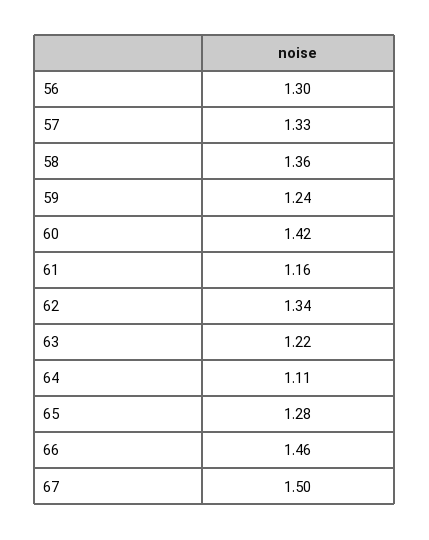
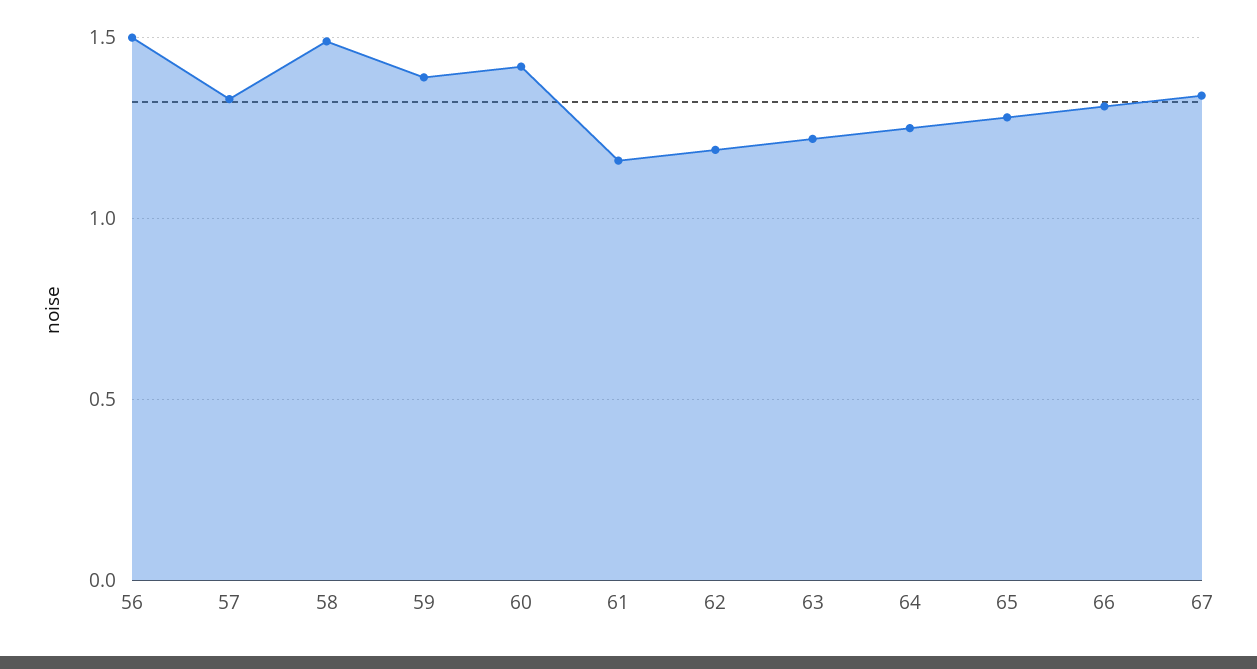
  {
-   "56": 1.3,
+   "56": 1.5,
    "57": 1.33,
-   "58": 1.36,
+   "58": 1.5,
-   "59": 1.24,
+   "59": 1.4,
    "60": 1.42,
    "61": 1.16,
-   "62": 1.34,
+   "62": 1.2,
    "63": 1.22,
-   "64": 1.11,
+   "64": 1.25,
    "65": 1.28,
-   "66": 1.46,
+   "66": 1.3,
-   "67": 1.5
+   "67": 1.35
  }

